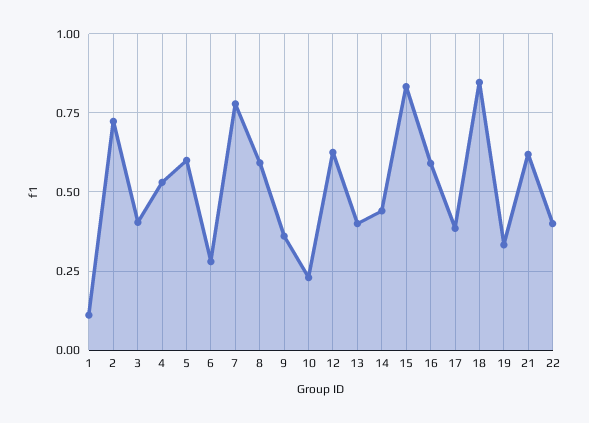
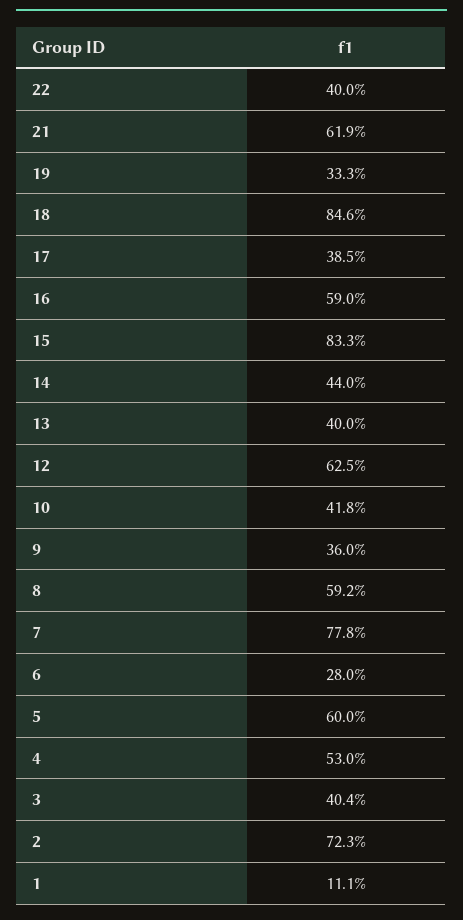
  {
    "1": 0.111,
    "2": 0.723,
    "3": 0.404,
    "4": 0.53,
    "5": 0.6,
    "6": 0.28,
    "7": 0.778,
    "8": 0.592,
    "9": 0.36,
-   "10": 0.225,
+   "10": 0.418,
    "12": 0.625,
    "13": 0.4,
    "14": 0.44,
    "15": 0.833,
    "16": 0.59,
    "17": 0.385,
    "18": 0.846,
    "19": 0.333,
    "21": 0.619,
    "22": 0.4
  }

